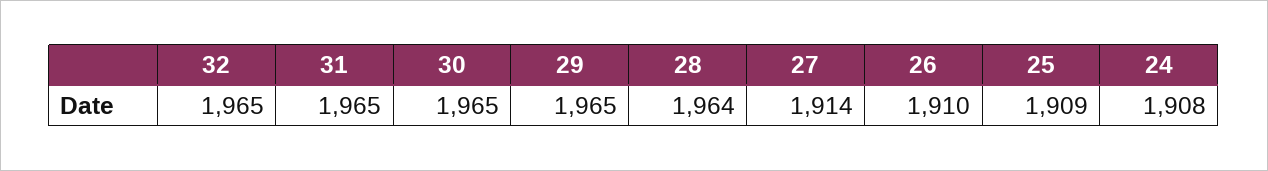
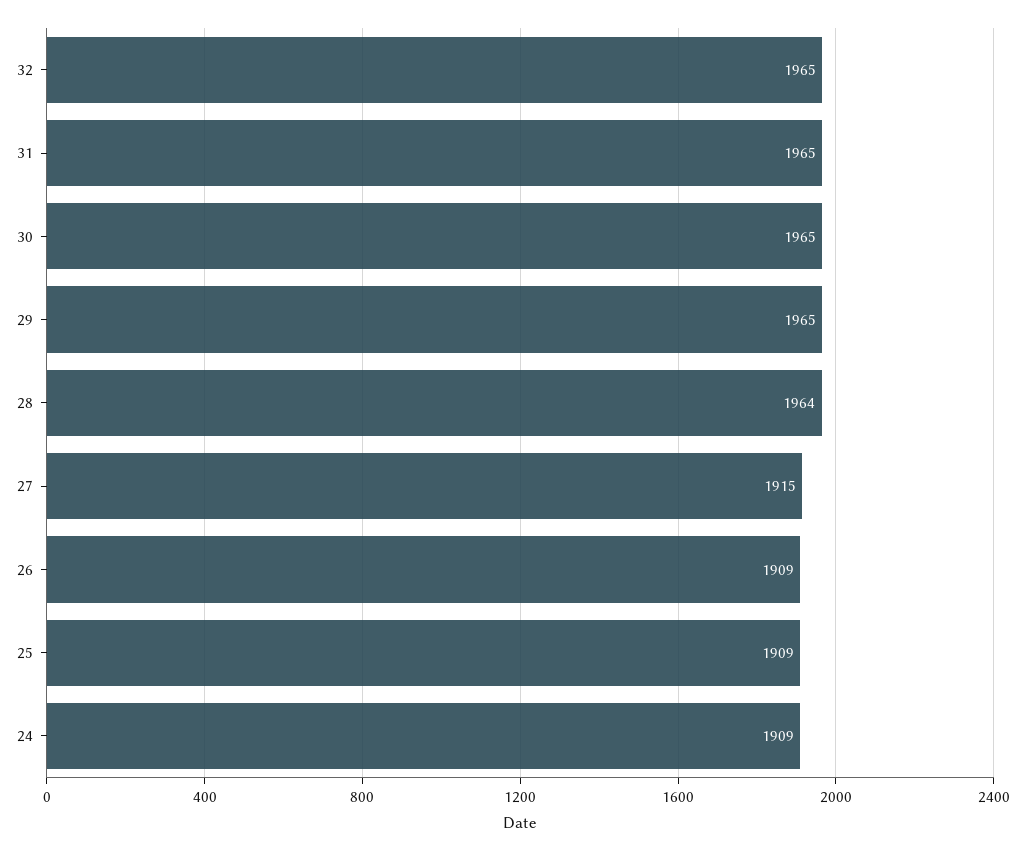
  {
    "32": 1965,
    "31": 1965,
    "30": 1965,
    "29": 1965,
    "28": 1964,
-   "27": 1914,
+   "27": 1915,
-   "26": 1910,
+   "26": 1909,
    "25": 1909,
-   "24": 1908
+   "24": 1909
  }

